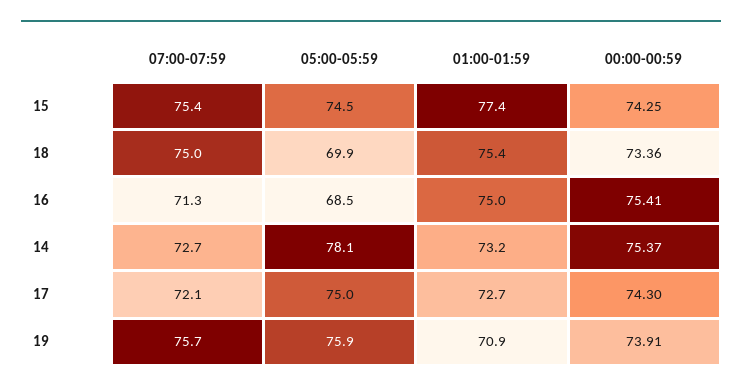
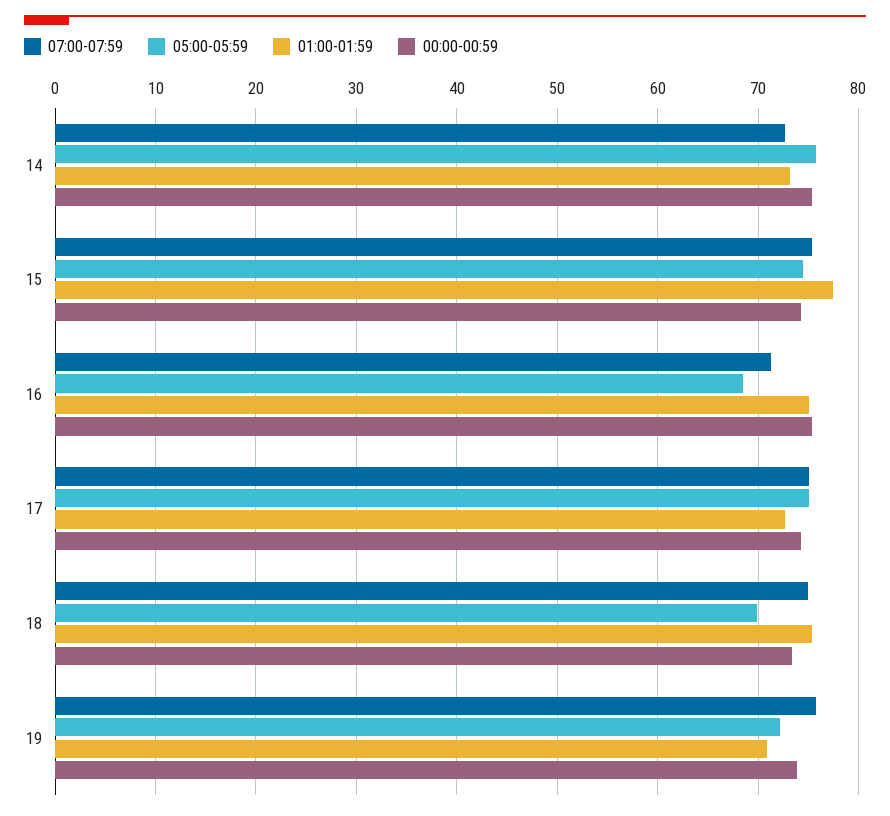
  {
    "07:00-07:59": {
      "15": 75.4,
      "18": 75,
      "16": 71.3,
      "14": 72.7,
-     "17": 72.1,
+     "17": 75,
      "19": 75.7
    },
    "05:00-05:59": {
      "15": 74.5,
      "18": 69.9,
      "16": 68.5,
-     "14": 78.1,
+     "14": 76,
      "17": 75,
-     "19": 75.9
+     "19": 72
    },
    "01:00-01:59": {
      "15": 77.4,
      "18": 75.4,
      "16": 75,
      "14": 73.2,
      "17": 72.7,
      "19": 70.9
    },
    "00:00-00:59": {
      "15": 74.25,
      "18": 73.36,
      "16": 75.41,
      "14": 75.37,
      "17": 74.3,
      "19": 73.91
    }
  }

